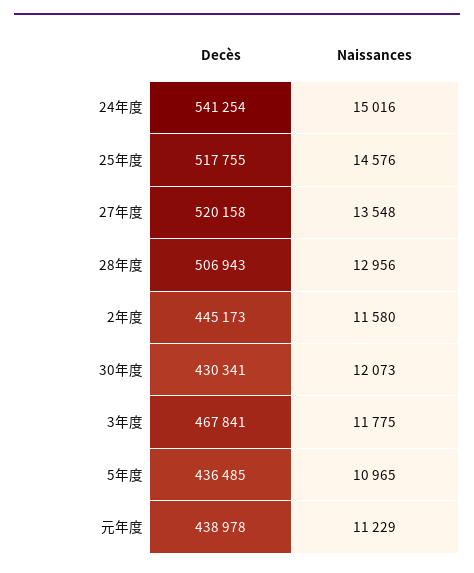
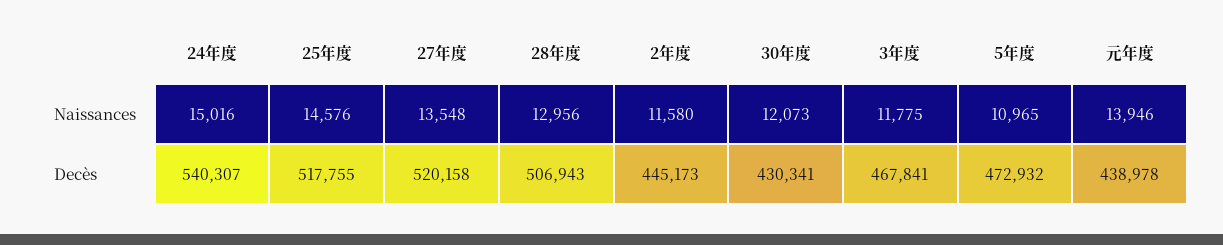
  {
    "Decès": {
-     "24年度": 541254,
+     "24年度": 540307,
      "25年度": 517755,
      "27年度": 520158,
      "28年度": 506943,
      "2年度": 445173,
      "30年度": 430341,
      "3年度": 467841,
-     "5年度": 436485,
+     "5年度": 472932,
      "元年度": 438978
    },
    "Naissances": {
      "24年度": 15016,
      "25年度": 14576,
      "27年度": 13548,
      "28年度": 12956,
      "2年度": 11580,
      "30年度": 12073,
      "3年度": 11775,
      "5年度": 10965,
-     "元年度": 11229
+     "元年度": 13946
    }
  }

